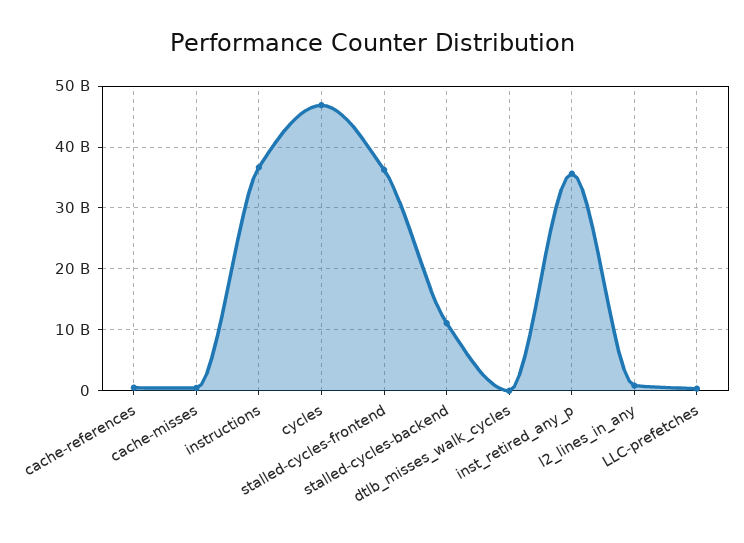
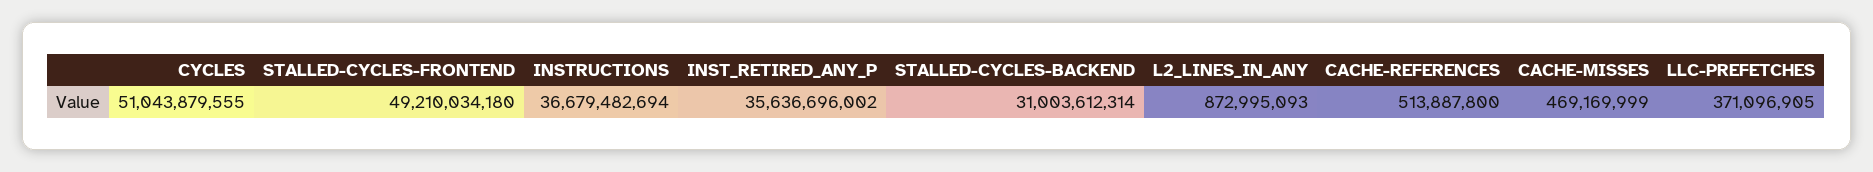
  {
    "cache-references": 513887800,
    "cache-misses": 469169999,
    "instructions": 36679482694,
-   "cycles": 47000000000,
+   "cycles": 51043879555,
-   "stalled-cycles-frontend": 36000000000,
+   "stalled-cycles-frontend": 49210034180,
-   "stalled-cycles-backend": 11000000000,
+   "stalled-cycles-backend": 31003612314,
-   "dtlb_misses_walk_cycles": 0,
    "inst_retired_any_p": 35636696002,
    "l2_lines_in_any": 872995093,
    "LLC-prefetches": 371096905
  }

